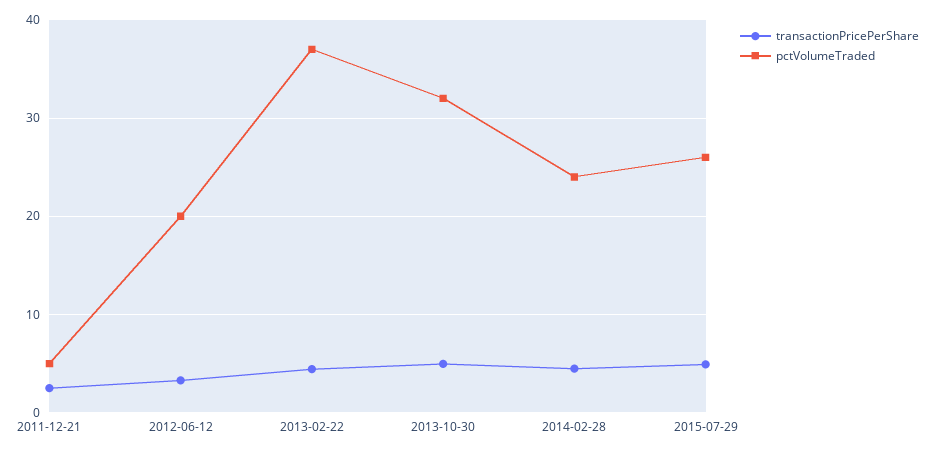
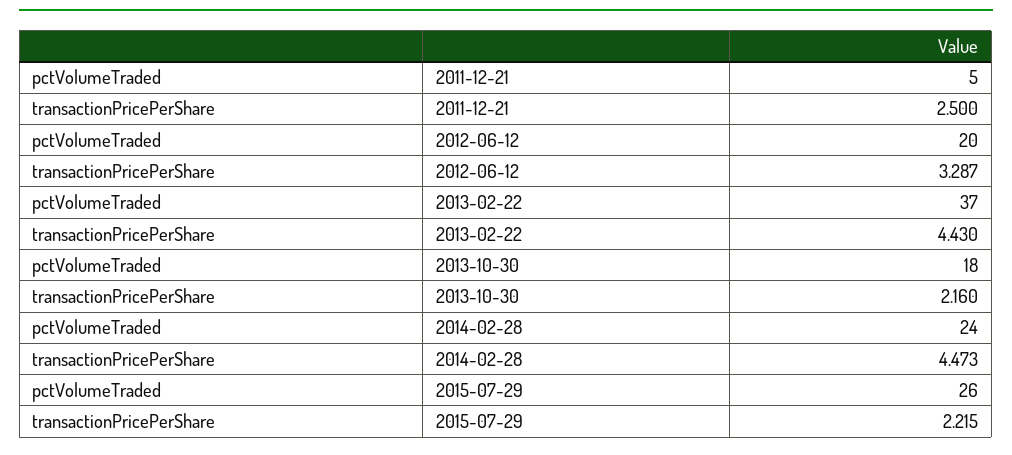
  {
    "transactionPricePerShare": {
      "2011-12-21": 2.5,
      "2012-06-12": 3.287,
      "2013-02-22": 4.43,
-     "2013-10-30": 5,
+     "2013-10-30": 2.16,
      "2014-02-28": 4.473,
-     "2015-07-29": 5
+     "2015-07-29": 2.215
    },
    "pctVolumeTraded": {
      "2011-12-21": 5,
      "2012-06-12": 20,
      "2013-02-22": 37,
-     "2013-10-30": 32,
+     "2013-10-30": 18,
      "2014-02-28": 24,
      "2015-07-29": 26
    }
  }

